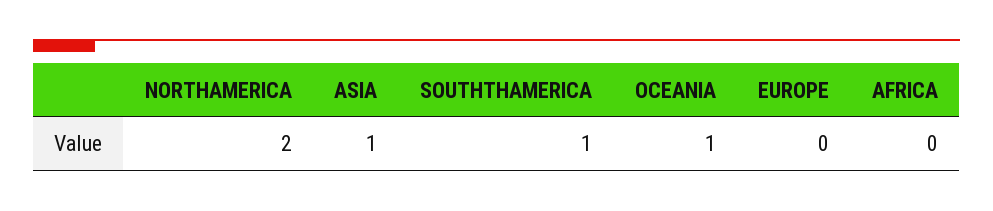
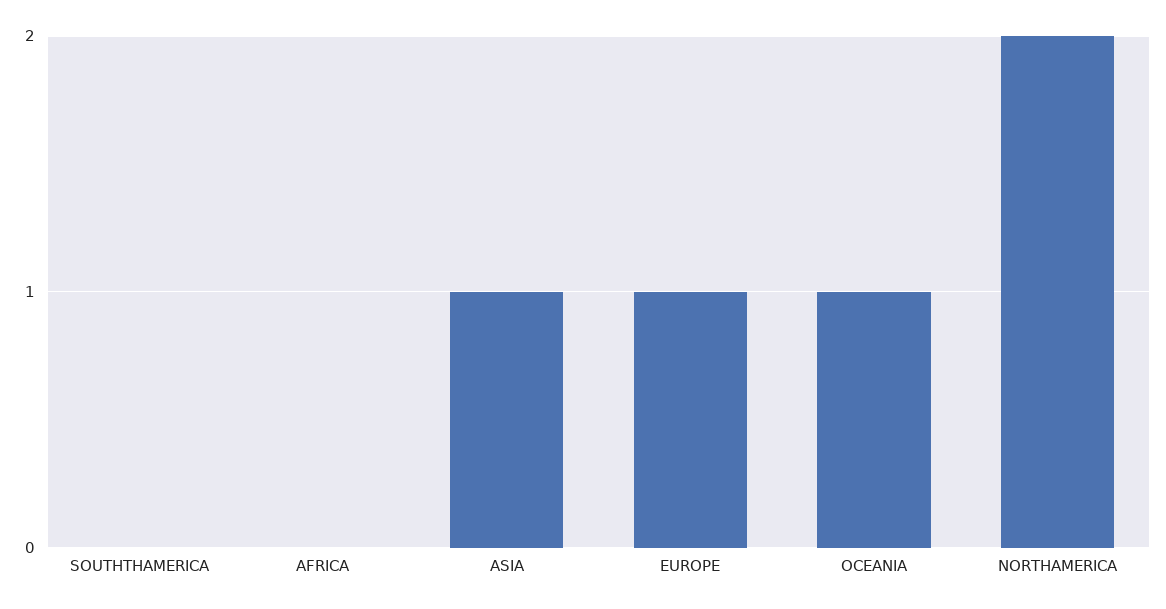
  {
    "NORTHAMERICA": 2,
    "ASIA": 1,
-   "SOUTHTHAMERICA": 1,
+   "SOUTHTHAMERICA": 0,
    "OCEANIA": 1,
-   "EUROPE": 0,
+   "EUROPE": 1,
    "AFRICA": 0
  }

